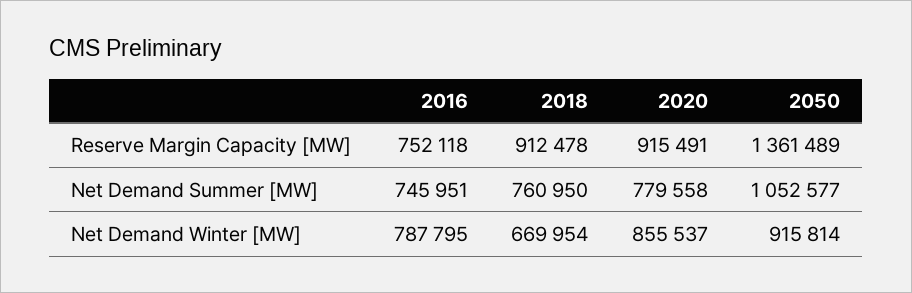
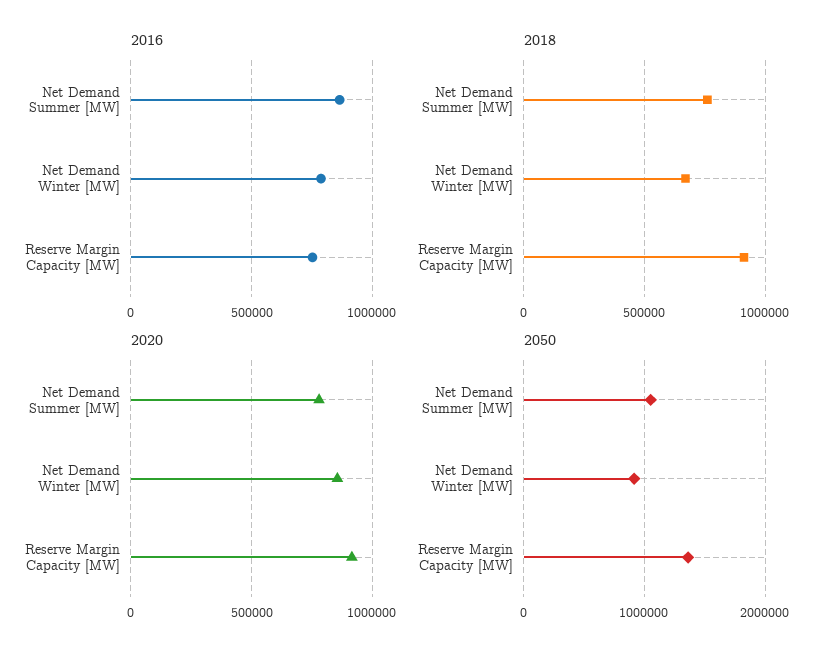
  {
    "2016": {
      "Reserve Margin Capacity [MW]": 752118,
-     "Net Demand Summer [MW]": 745951,
+     "Net Demand Summer [MW]": 850000,
      "Net Demand Winter [MW]": 787795
    },
    "2018": {
      "Reserve Margin Capacity [MW]": 912478,
      "Net Demand Summer [MW]": 760950,
      "Net Demand Winter [MW]": 669954
    },
    "2020": {
      "Reserve Margin Capacity [MW]": 915491,
      "Net Demand Summer [MW]": 779558,
      "Net Demand Winter [MW]": 855537
    },
    "2050": {
      "Reserve Margin Capacity [MW]": 1361489,
      "Net Demand Summer [MW]": 1052577,
      "Net Demand Winter [MW]": 915814
    }
  }

